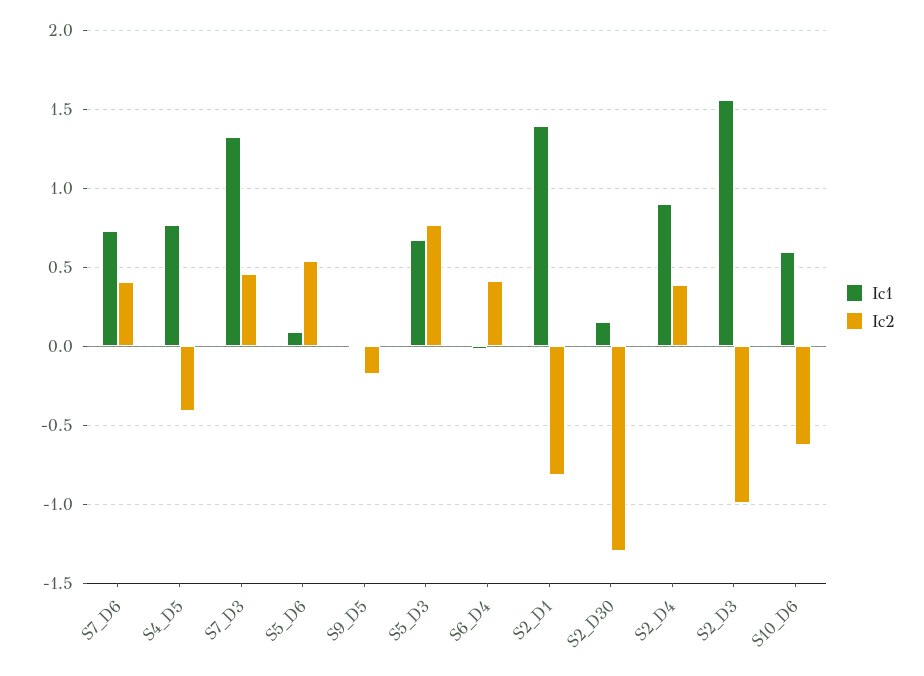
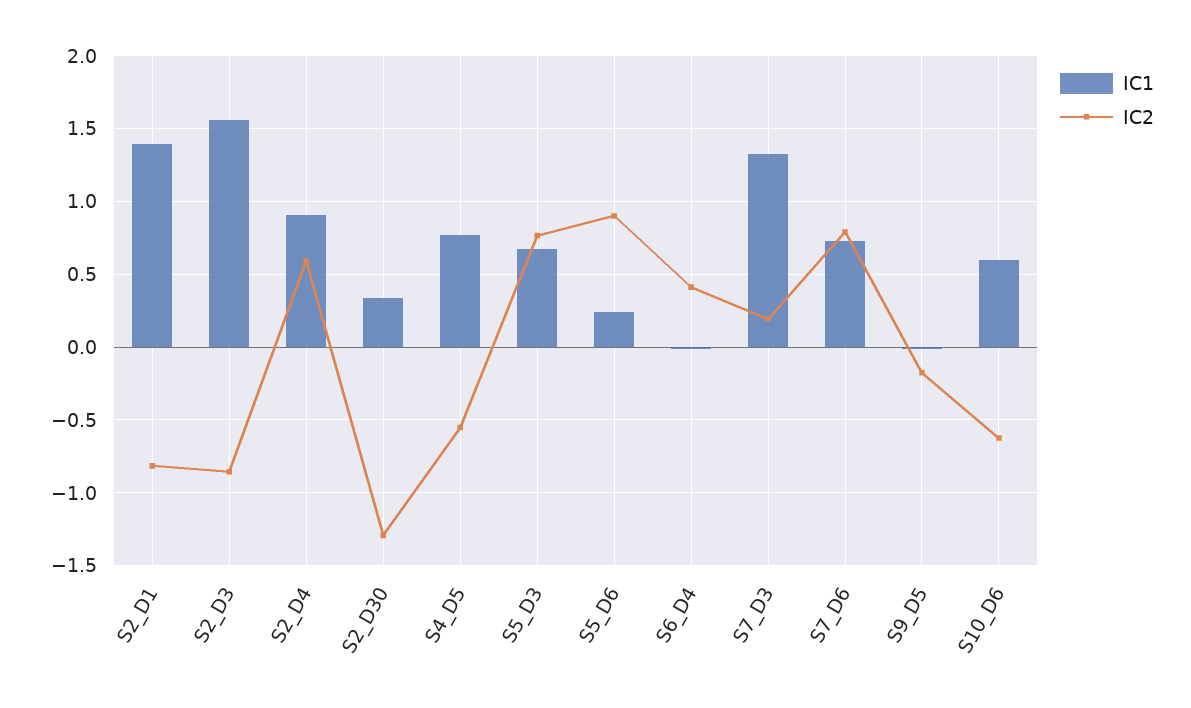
  {
    "Ic1": {
      "S7_D6": 0.75,
      "S4_D5": 0.75,
      "S7_D3": 1.35,
-     "S5_D6": 0.1,
+     "S5_D6": 0.25,
      "S9_D5": 0,
      "S5_D3": 0.65,
      "S6_D4": 0,
      "S2_D1": 1.4,
-     "S2_D30": 0.15,
+     "S2_D30": 0.35,
      "S2_D4": 0.9,
      "S2_D3": 1.55,
      "S10_D6": 0.6
    },
    "Ic2": {
-     "S7_D6": 0.4,
+     "S7_D6": 0.8,
-     "S4_D5": -0.4,
+     "S4_D5": -0.55,
-     "S7_D3": 0.45,
+     "S7_D3": 0.2,
-     "S5_D6": 0.55,
+     "S5_D6": 0.9,
      "S9_D5": -0.2,
      "S5_D3": 0.75,
      "S6_D4": 0.4,
      "S2_D1": -0.8,
      "S2_D30": -1.3,
-     "S2_D4": 0.4,
+     "S2_D4": 0.6,
-     "S2_D3": -1,
+     "S2_D3": -0.85,
      "S10_D6": -0.65
    }
  }

